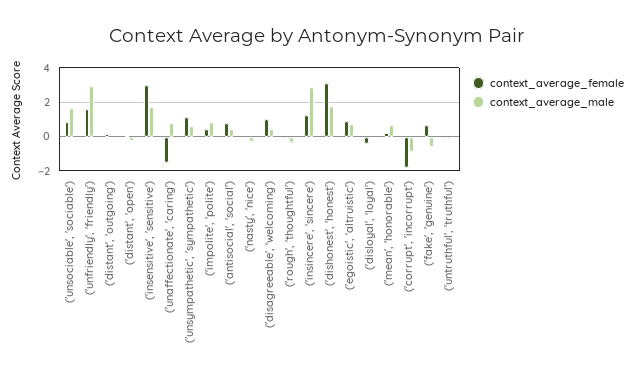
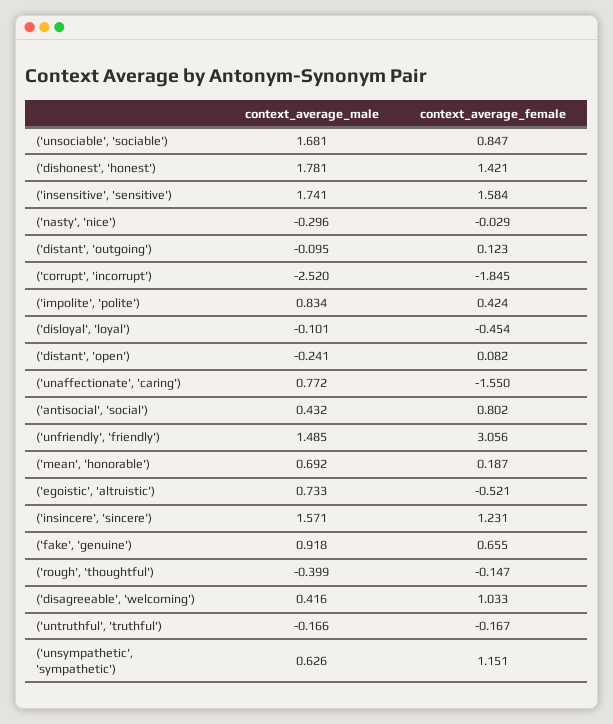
  {
    "context_average_female": {
      "('unsociable', 'sociable')": 0.847,
-     "('unfriendly', 'friendly')": 1.5,
+     "('unfriendly', 'friendly')": 3.056,
      "('distant', 'outgoing')": 0.123,
      "('distant', 'open')": 0.082,
-     "('insensitive', 'sensitive')": 3,
+     "('insensitive', 'sensitive')": 1.584,
      "('unaffectionate', 'caring')": -1.55,
      "('unsympathetic', 'sympathetic')": 1.151,
      "('impolite', 'polite')": 0.424,
      "('antisocial', 'social')": 0.802,
      "('nasty', 'nice')": -0.029,
      "('disagreeable', 'welcoming')": 1.033,
      "('rough', 'thoughtful')": -0.147,
      "('insincere', 'sincere')": 1.231,
-     "('dishonest', 'honest')": 3,
+     "('dishonest', 'honest')": 1.421,
-     "('egoistic', 'altruistic')": 1,
+     "('egoistic', 'altruistic')": -0.521,
      "('disloyal', 'loyal')": -0.454,
      "('mean', 'honorable')": 0.187,
      "('corrupt', 'incorrupt')": -1.845,
      "('fake', 'genuine')": 0.655,
      "('untruthful', 'truthful')": -0.167
    },
    "context_average_male": {
      "('unsociable', 'sociable')": 1.681,
-     "('unfriendly', 'friendly')": 3,
+     "('unfriendly', 'friendly')": 1.485,
      "('distant', 'outgoing')": -0.095,
      "('distant', 'open')": -0.241,
      "('insensitive', 'sensitive')": 1.741,
      "('unaffectionate', 'caring')": 0.772,
      "('unsympathetic', 'sympathetic')": 0.626,
      "('impolite', 'polite')": 0.834,
      "('antisocial', 'social')": 0.432,
      "('nasty', 'nice')": -0.296,
      "('disagreeable', 'welcoming')": 0.416,
      "('rough', 'thoughtful')": -0.399,
-     "('insincere', 'sincere')": 3,
+     "('insincere', 'sincere')": 1.571,
      "('dishonest', 'honest')": 1.781,
      "('egoistic', 'altruistic')": 0.733,
      "('disloyal', 'loyal')": -0.101,
      "('mean', 'honorable')": 0.692,
-     "('corrupt', 'incorrupt')": -1,
+     "('corrupt', 'incorrupt')": -2.52,
-     "('fake', 'genuine')": -0.5,
+     "('fake', 'genuine')": 0.918,
      "('untruthful', 'truthful')": -0.166
    }
  }

